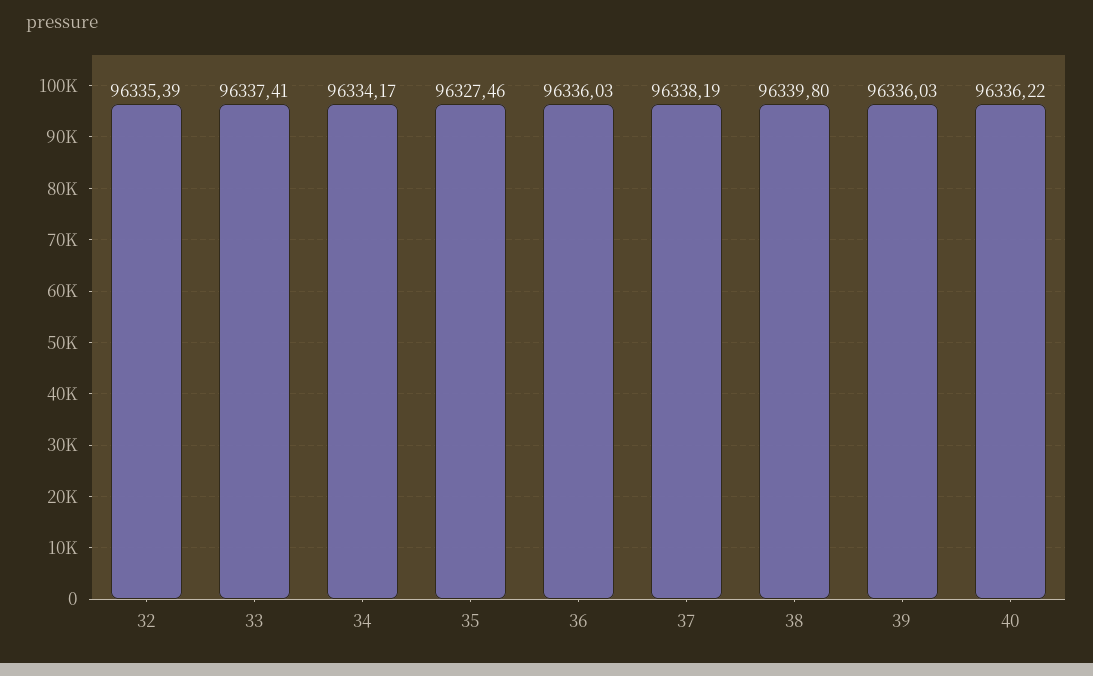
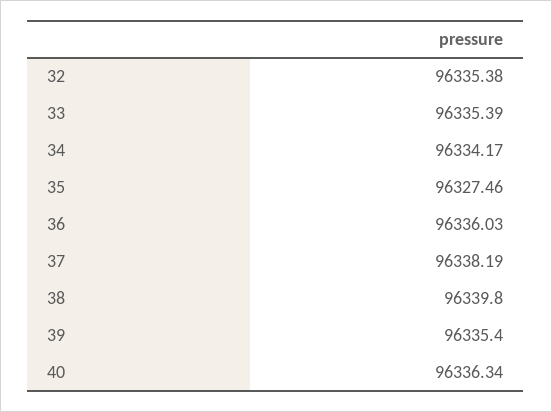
  {
-   "32": 96335.39,
+   "32": 96335.38,
-   "33": 96337.41,
+   "33": 96335.39,
    "34": 96334.17,
    "35": 96327.46,
    "36": 96336.03,
    "37": 96338.19,
    "38": 96339.8,
-   "39": 96336.03,
+   "39": 96335.4,
-   "40": 96336.22
+   "40": 96336.34
  }

